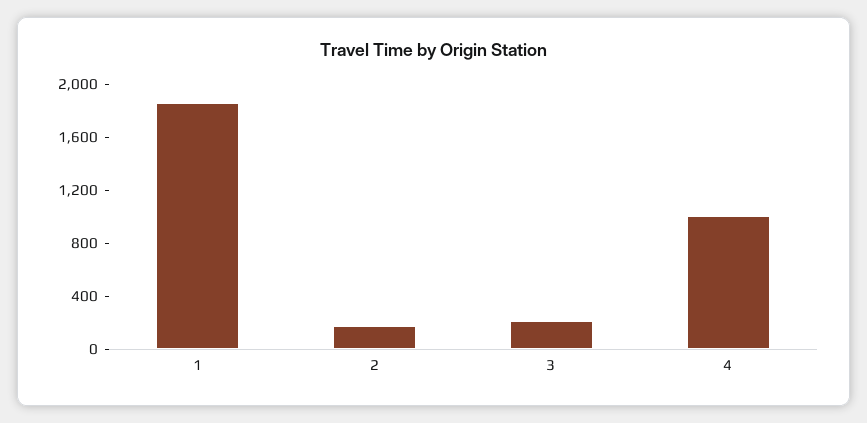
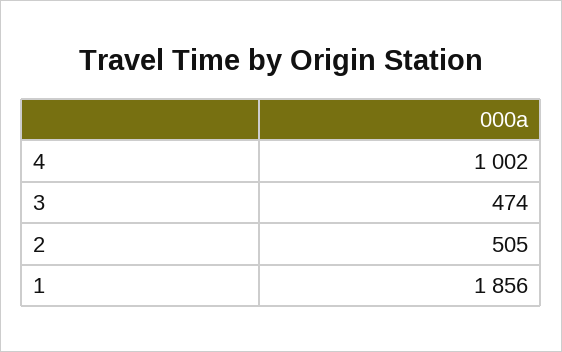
  {
    "1": 1856,
-   "2": 200,
+   "2": 505,
-   "3": 200,
+   "3": 474,
    "4": 1002
  }

